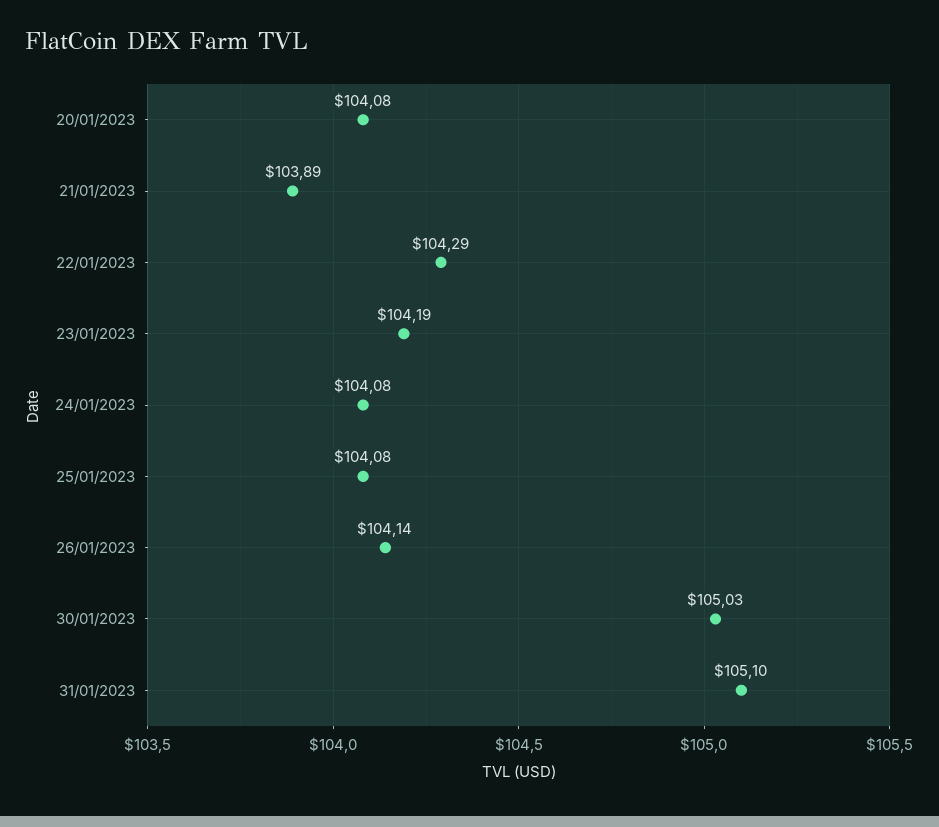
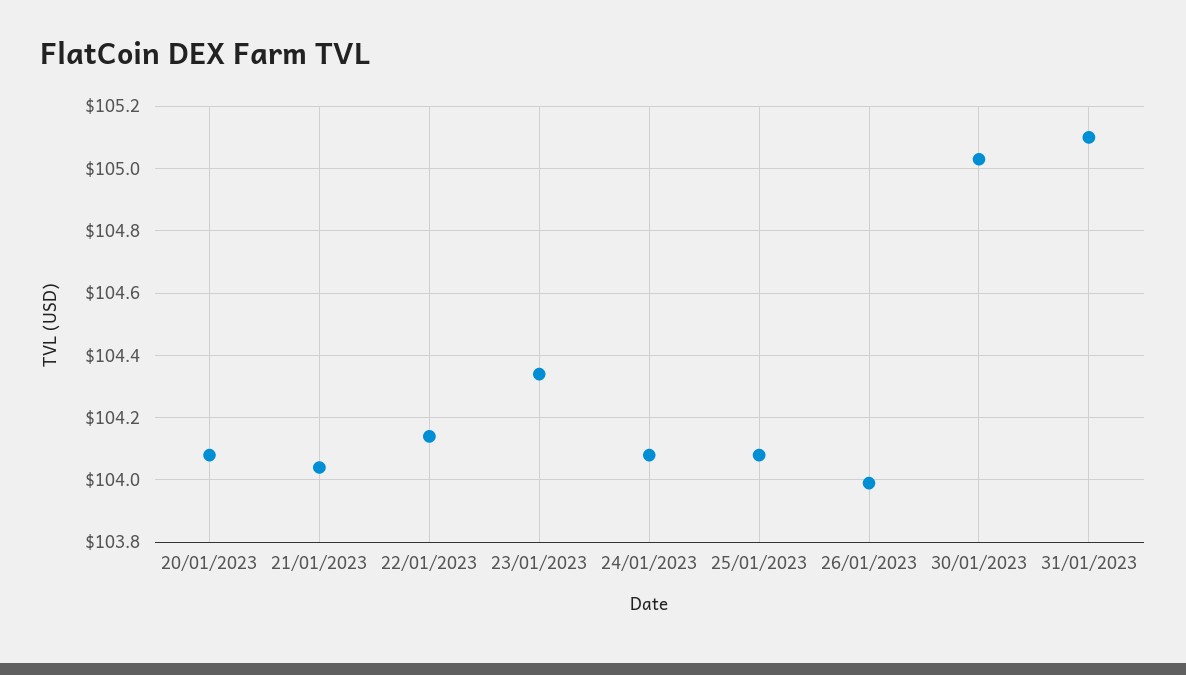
  {
    "20/01/2023": 104.08,
-   "21/01/2023": 103.89,
+   "21/01/2023": 104.05,
-   "22/01/2023": 104.29,
+   "22/01/2023": 104.15,
-   "23/01/2023": 104.19,
+   "23/01/2023": 104.35,
    "24/01/2023": 104.08,
    "25/01/2023": 104.08,
-   "26/01/2023": 104.14,
+   "26/01/2023": 104,
    "30/01/2023": 105.03,
    "31/01/2023": 105.1
  }

